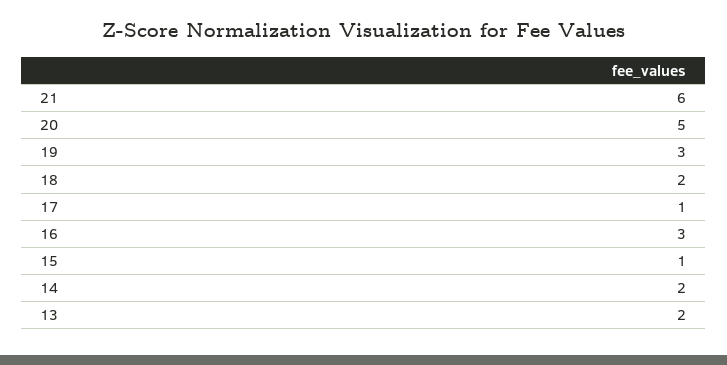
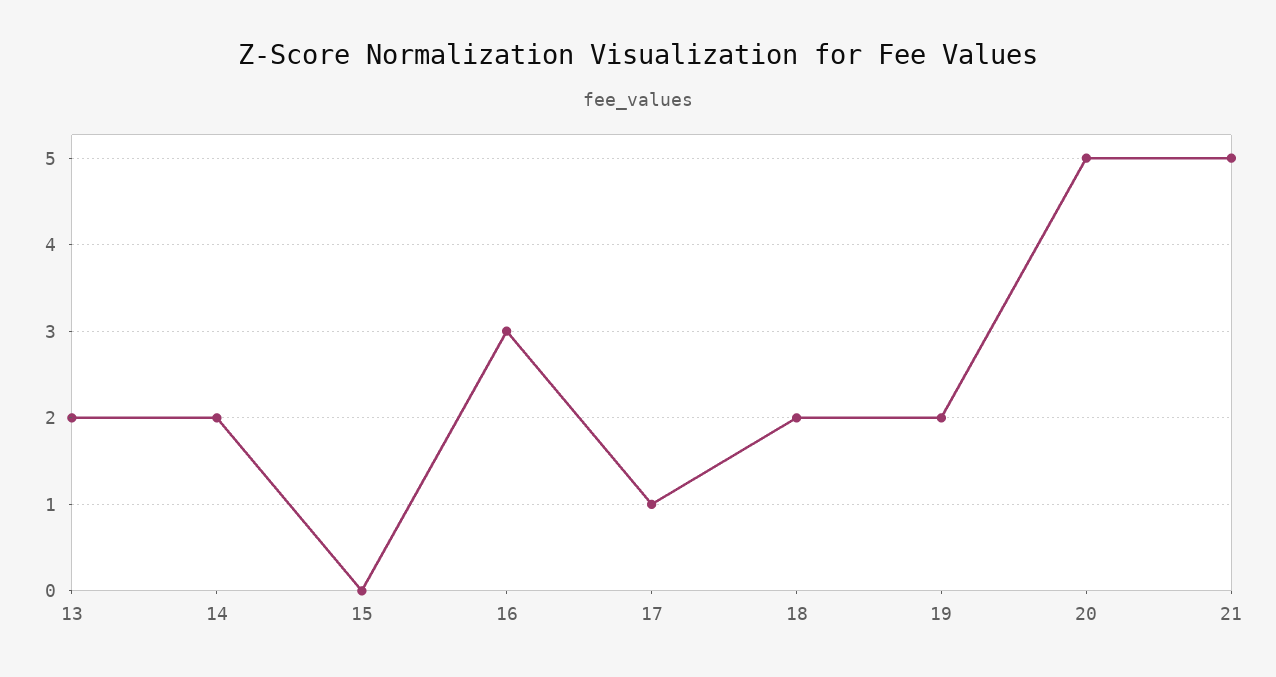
  {
-   "21": 6,
+   "21": 5,
    "20": 5,
-   "19": 3,
+   "19": 2,
    "18": 2,
    "17": 1,
    "16": 3,
-   "15": 1,
+   "15": 0,
    "14": 2,
    "13": 2
  }

